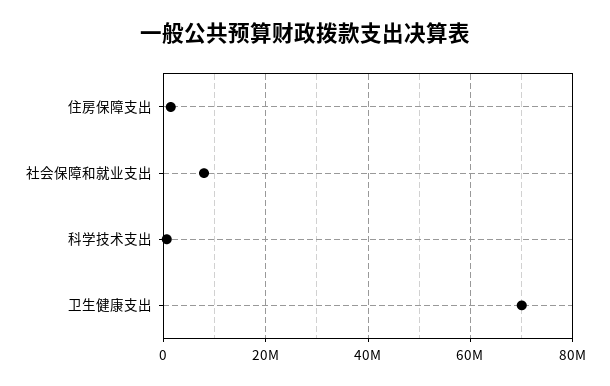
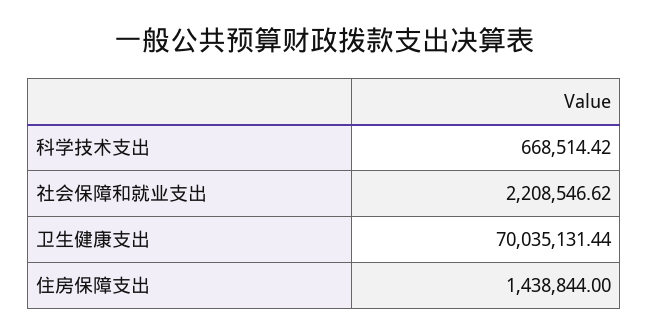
  {
    "住房保障支出": 1438844,
-   "社会保障和就业支出": 8000000,
+   "社会保障和就业支出": 2208546.62,
    "科学技术支出": 668514.42,
    "卫生健康支出": 70035131.44
  }

